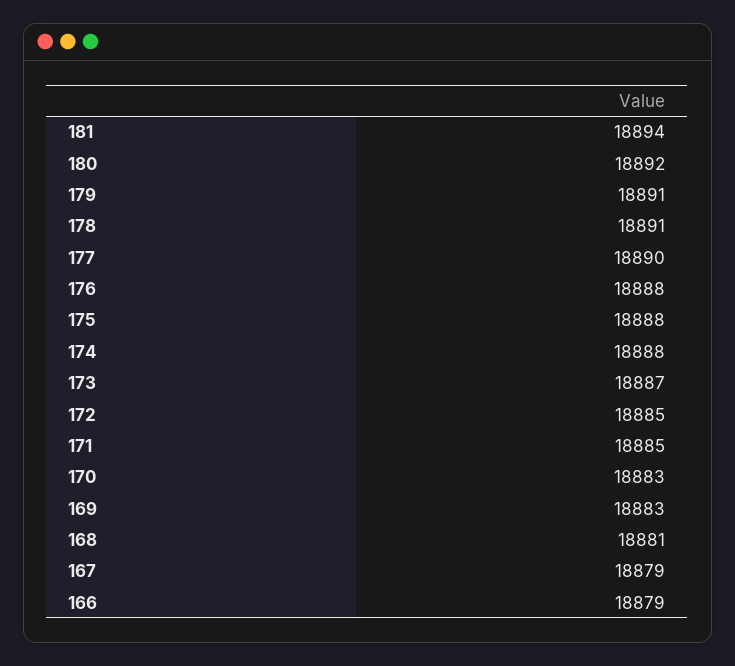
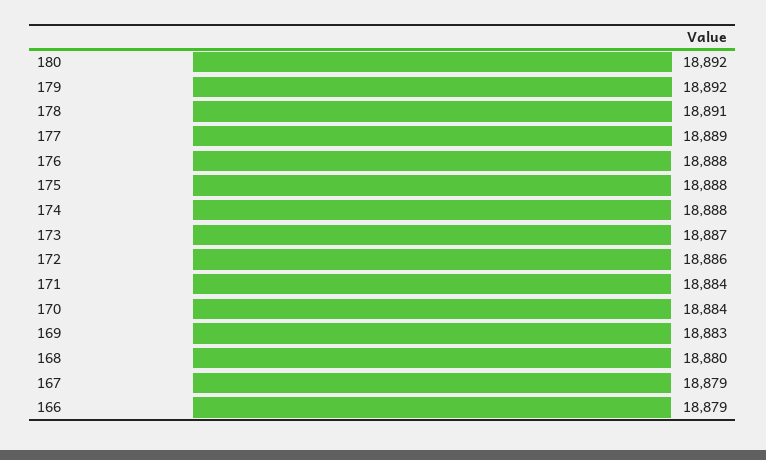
  {
-   "181": 18894,
    "180": 18892,
-   "179": 18891,
+   "179": 18892,
    "178": 18891,
-   "177": 18890,
+   "177": 18889,
    "176": 18888,
    "175": 18888,
    "174": 18888,
    "173": 18887,
-   "172": 18885,
+   "172": 18886,
-   "171": 18885,
+   "171": 18884,
-   "170": 18883,
+   "170": 18884,
    "169": 18883,
-   "168": 18881,
+   "168": 18880,
    "167": 18879,
    "166": 18879
  }

